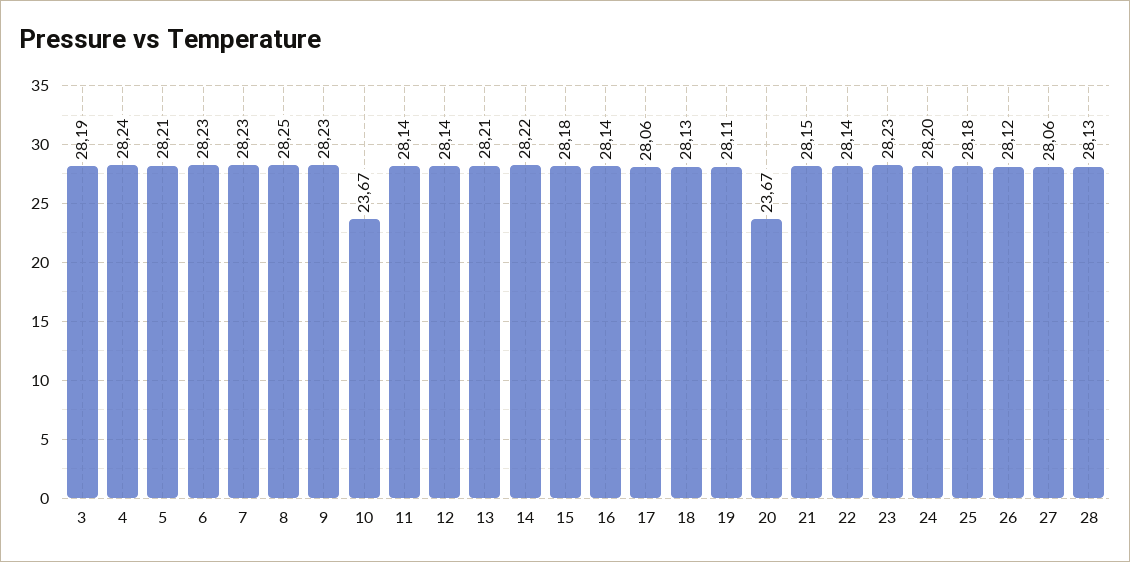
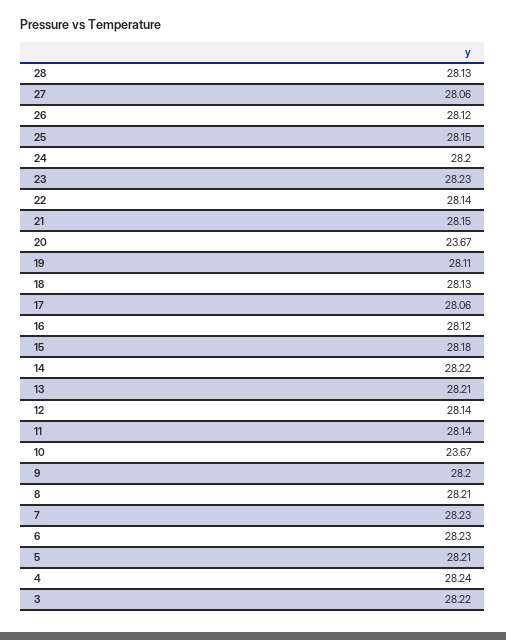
  {
-   "3": 28.19,
+   "3": 28.22,
    "4": 28.24,
    "5": 28.21,
    "6": 28.23,
    "7": 28.23,
-   "8": 28.25,
+   "8": 28.21,
-   "9": 28.23,
+   "9": 28.2,
    "10": 23.67,
    "11": 28.14,
    "12": 28.14,
    "13": 28.21,
    "14": 28.22,
    "15": 28.18,
-   "16": 28.14,
+   "16": 28.12,
    "17": 28.06,
    "18": 28.13,
    "19": 28.11,
    "20": 23.67,
    "21": 28.15,
    "22": 28.14,
    "23": 28.23,
    "24": 28.2,
-   "25": 28.18,
+   "25": 28.15,
    "26": 28.12,
    "27": 28.06,
    "28": 28.13
  }

